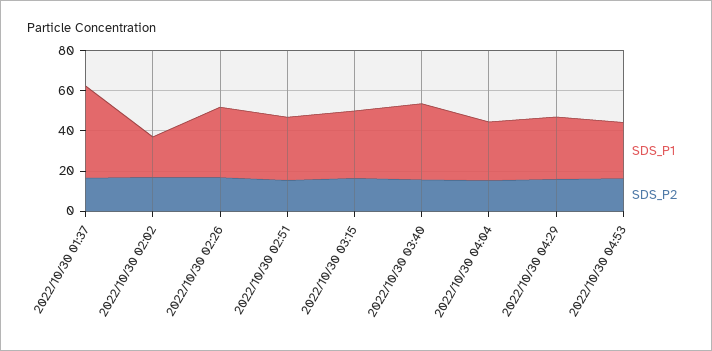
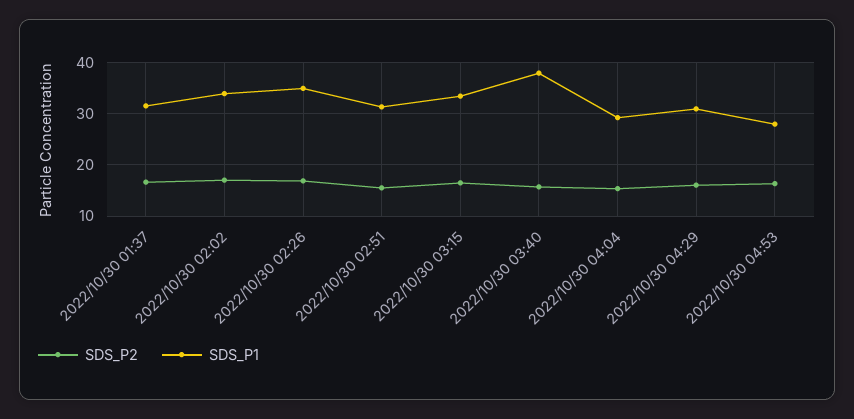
  {
    "SDS_P1": {
-     "2022/10/30 01:37": 45,
+     "2022/10/30 01:37": 32,
-     "2022/10/30 02:02": 20,
+     "2022/10/30 02:02": 34,
      "2022/10/30 02:26": 34,
      "2022/10/30 02:51": 32,
      "2022/10/30 03:15": 34,
      "2022/10/30 03:40": 38,
      "2022/10/30 04:04": 30,
      "2022/10/30 04:29": 30,
      "2022/10/30 04:53": 28
    },
    "SDS_P2": {
      "2022/10/30 01:37": 16,
      "2022/10/30 02:02": 16,
      "2022/10/30 02:26": 16,
      "2022/10/30 02:51": 16,
      "2022/10/30 03:15": 16,
      "2022/10/30 03:40": 16,
      "2022/10/30 04:04": 16,
      "2022/10/30 04:29": 16,
      "2022/10/30 04:53": 16
    }
  }

